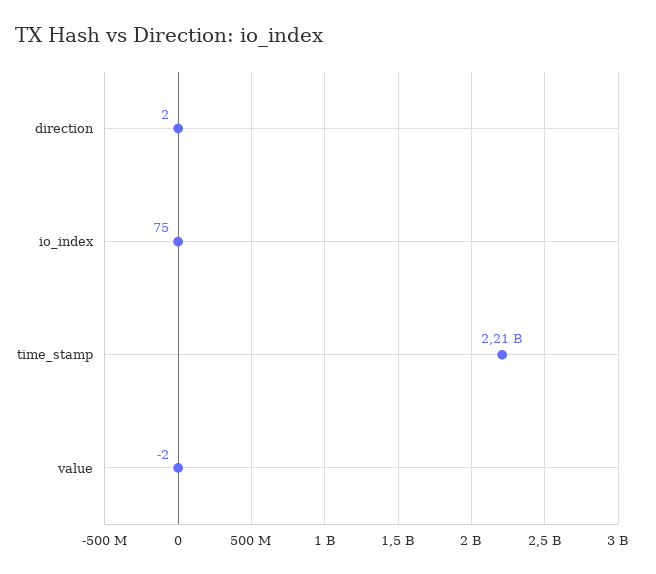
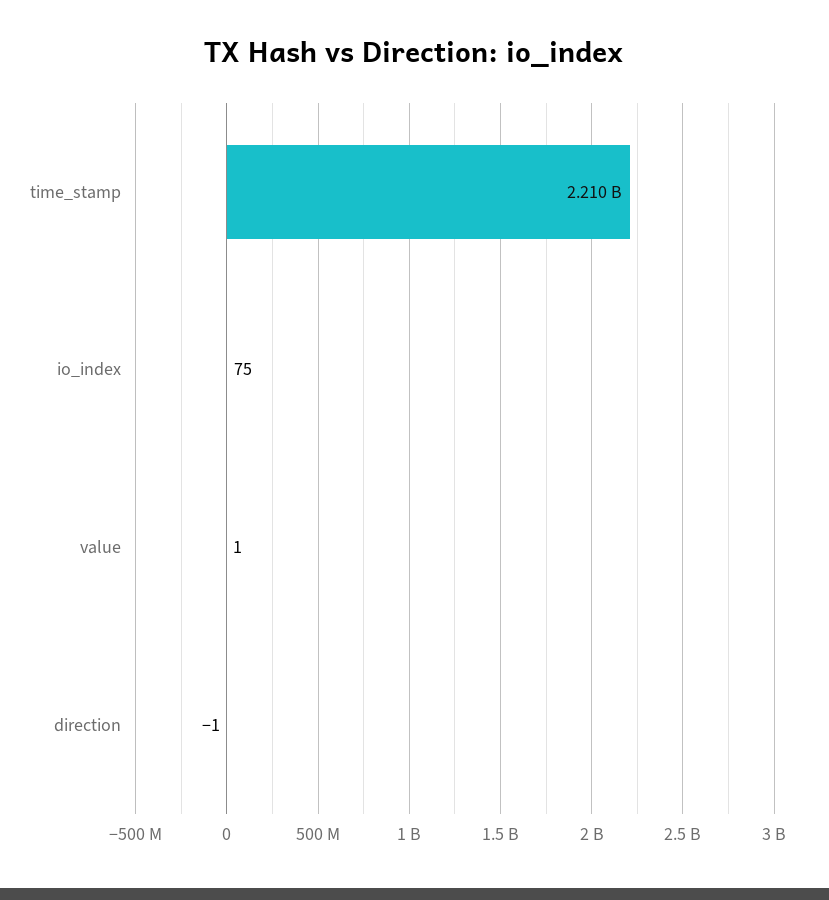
  {
-   "direction": 2,
+   "direction": -1,
    "io_index": 75,
    "time_stamp": 2210000000,
-   "value": -2
+   "value": 1
  }

